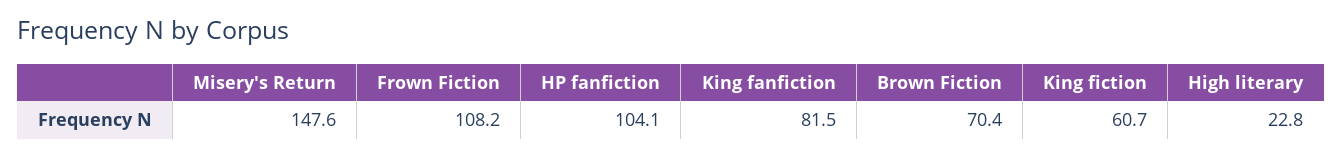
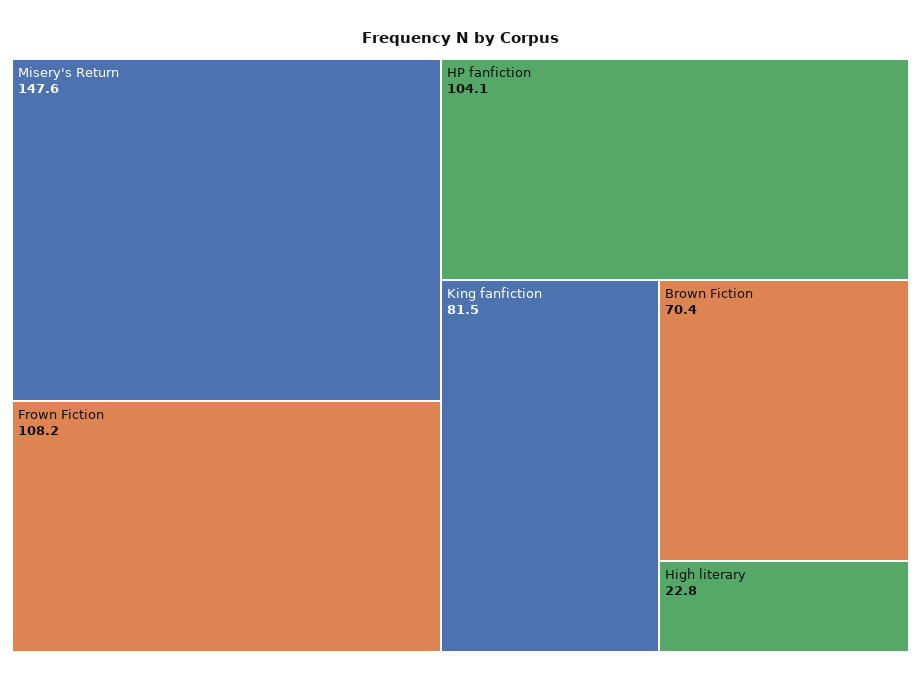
  {
    "Misery's Return": 147.6,
    "Frown Fiction": 108.2,
    "HP fanfiction": 104.1,
    "King fanfiction": 81.5,
    "Brown Fiction": 70.4,
-   "King fiction": 60.7,
    "High literary": 22.8
  }

